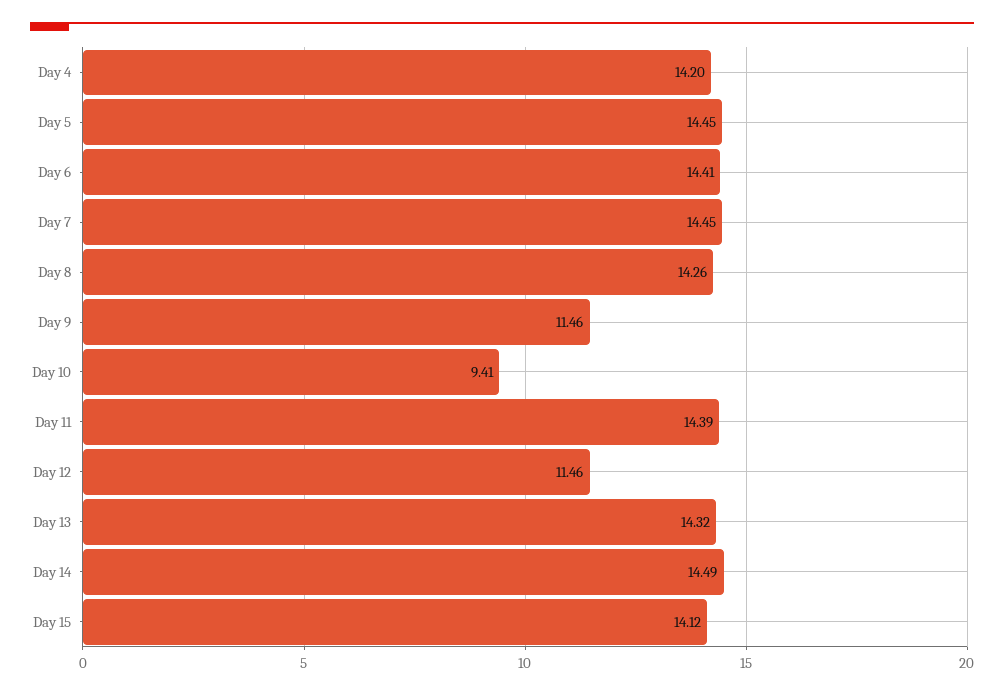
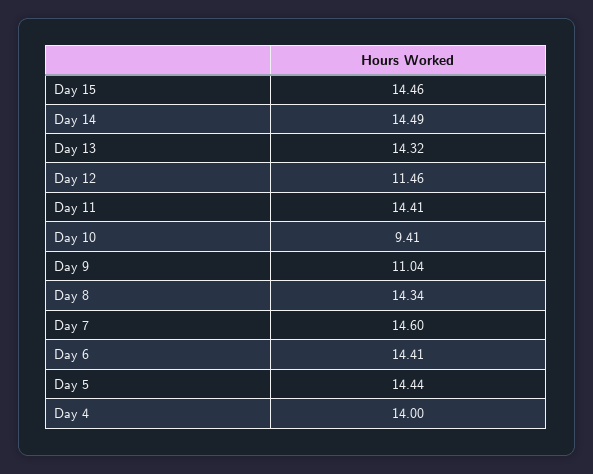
  {
-   "Day 4": 14.2,
+   "Day 4": 14,
-   "Day 5": 14.45,
+   "Day 5": 14.44,
    "Day 6": 14.41,
-   "Day 7": 14.45,
+   "Day 7": 14.6,
-   "Day 8": 14.26,
+   "Day 8": 14.34,
-   "Day 9": 11.46,
+   "Day 9": 11.04,
    "Day 10": 9.41,
-   "Day 11": 14.39,
+   "Day 11": 14.41,
    "Day 12": 11.46,
    "Day 13": 14.32,
    "Day 14": 14.49,
-   "Day 15": 14.12
+   "Day 15": 14.46
  }

